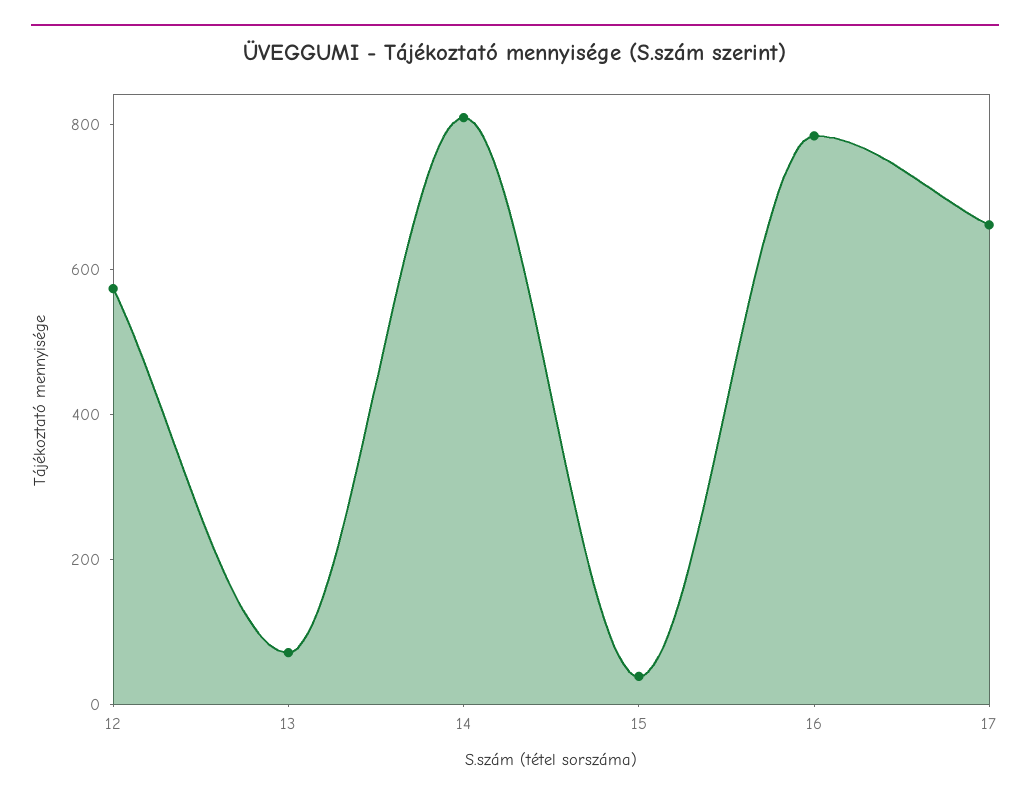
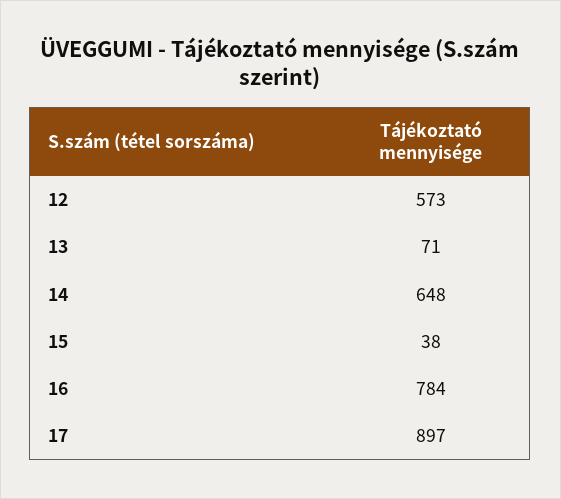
  {
    "12": 573,
    "13": 71,
-   "14": 800,
+   "14": 648,
    "15": 38,
    "16": 784,
-   "17": 650
+   "17": 897
  }

